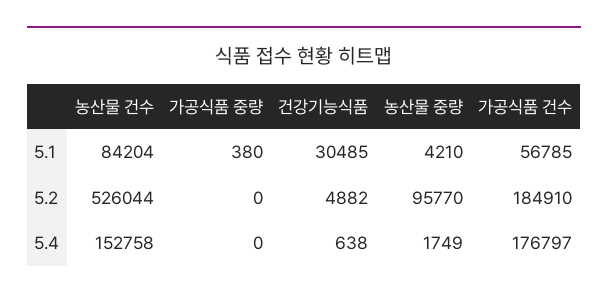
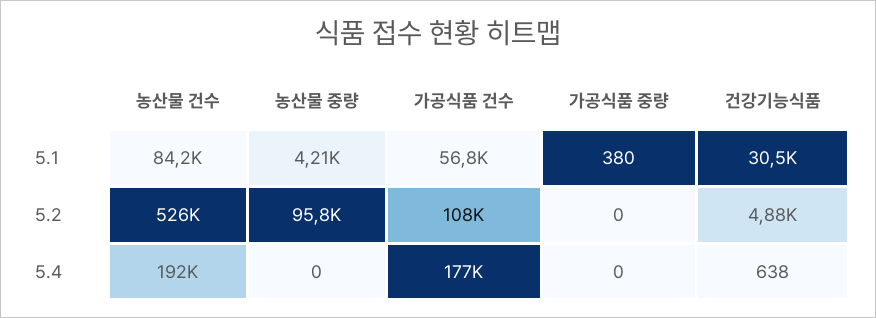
  {
    "농산물 건수": {
      "5.1": 84204,
      "5.2": 526044,
-     "5.4": 152758
+     "5.4": 192000
    },
    "가공식품 중량": {
      "5.1": 380,
      "5.2": 0,
      "5.4": 0
    },
    "건강기능식품": {
      "5.1": 30485,
      "5.2": 4882,
      "5.4": 638
    },
    "농산물 중량": {
      "5.1": 4210,
      "5.2": 95770,
-     "5.4": 1749
+     "5.4": 0
    },
    "가공식품 건수": {
      "5.1": 56785,
-     "5.2": 184910,
+     "5.2": 108000,
      "5.4": 176797
    }
  }

